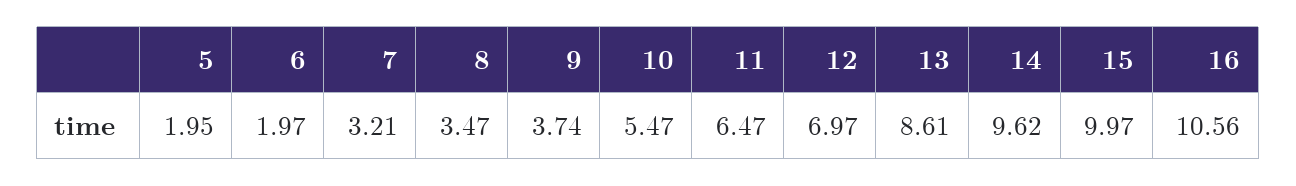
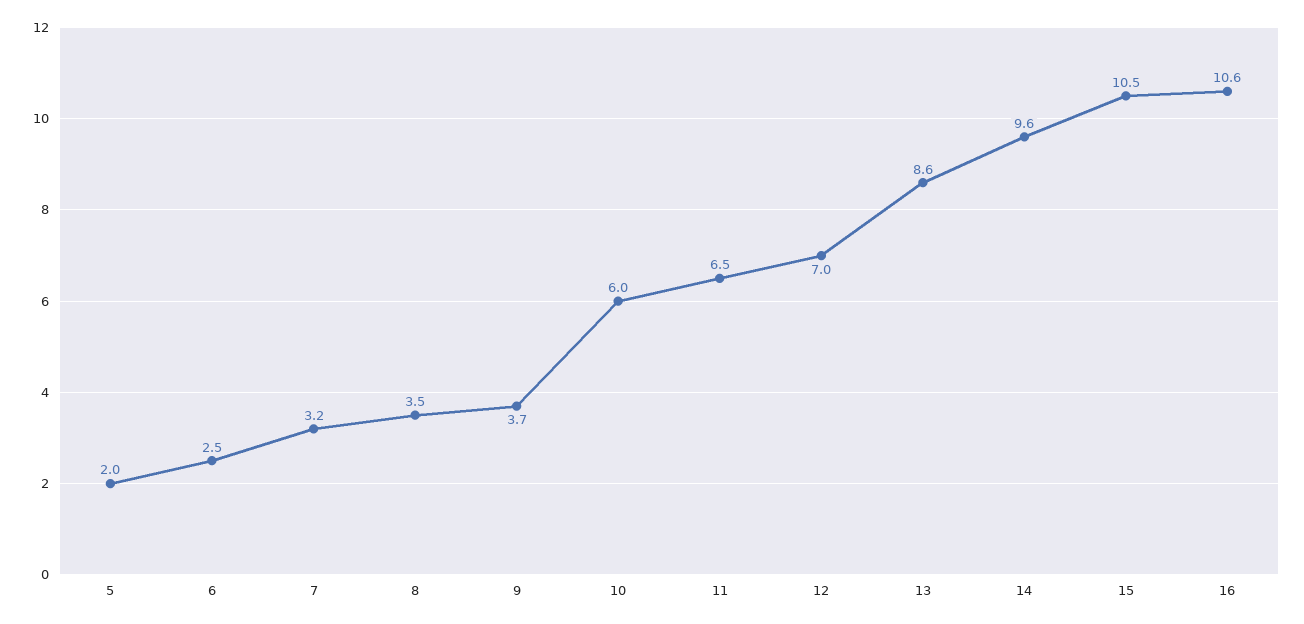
  {
    "5": 1.95,
-   "6": 1.97,
+   "6": 2.5,
    "7": 3.21,
    "8": 3.47,
    "9": 3.74,
-   "10": 5.47,
+   "10": 6,
    "11": 6.47,
    "12": 6.97,
    "13": 8.61,
    "14": 9.62,
-   "15": 9.97,
+   "15": 10.5,
    "16": 10.56
  }

